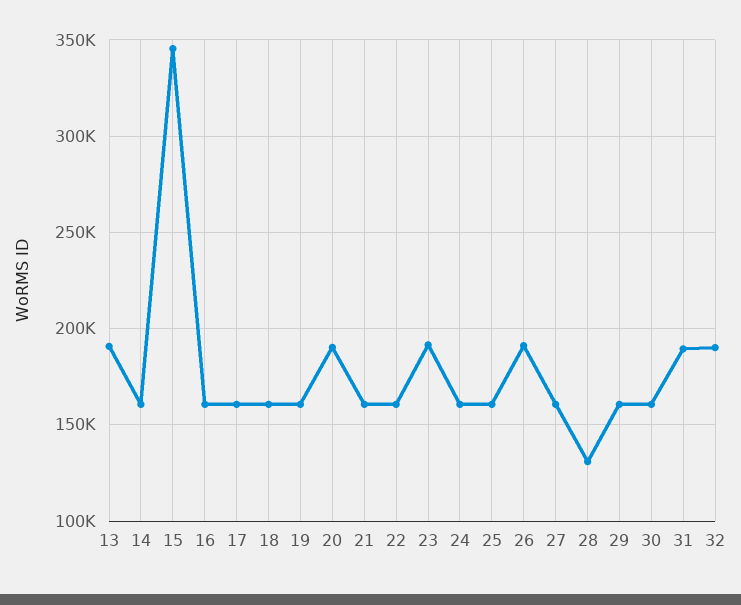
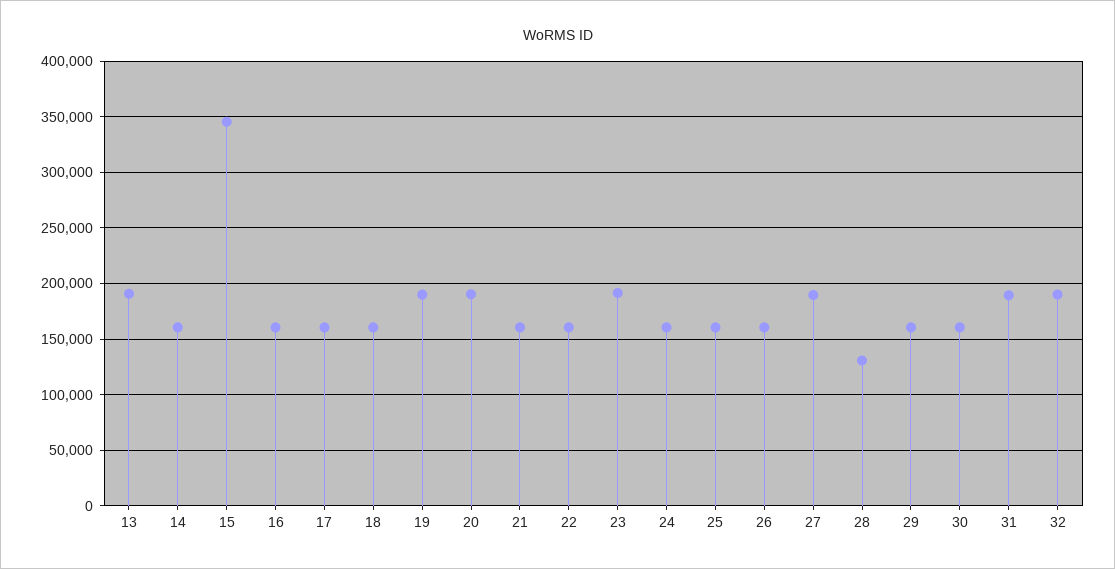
  {
    "13": 190000,
    "14": 160000,
    "15": 345000,
    "16": 160000,
    "17": 160000,
    "18": 160000,
-   "19": 160000,
+   "19": 190000,
    "20": 190000,
    "21": 160000,
    "22": 160000,
    "23": 190000,
    "24": 160000,
    "25": 160000,
-   "26": 190000,
+   "26": 160000,
-   "27": 160000,
+   "27": 190000,
    "28": 130000,
    "29": 160000,
    "30": 160000,
    "31": 190000,
    "32": 190000
  }

